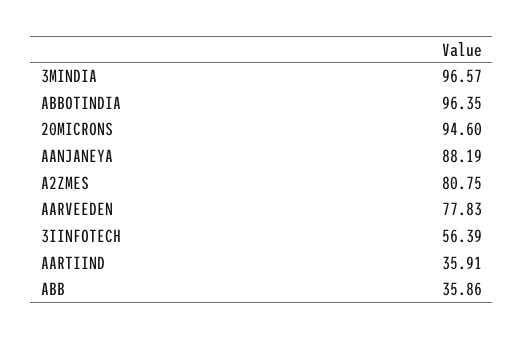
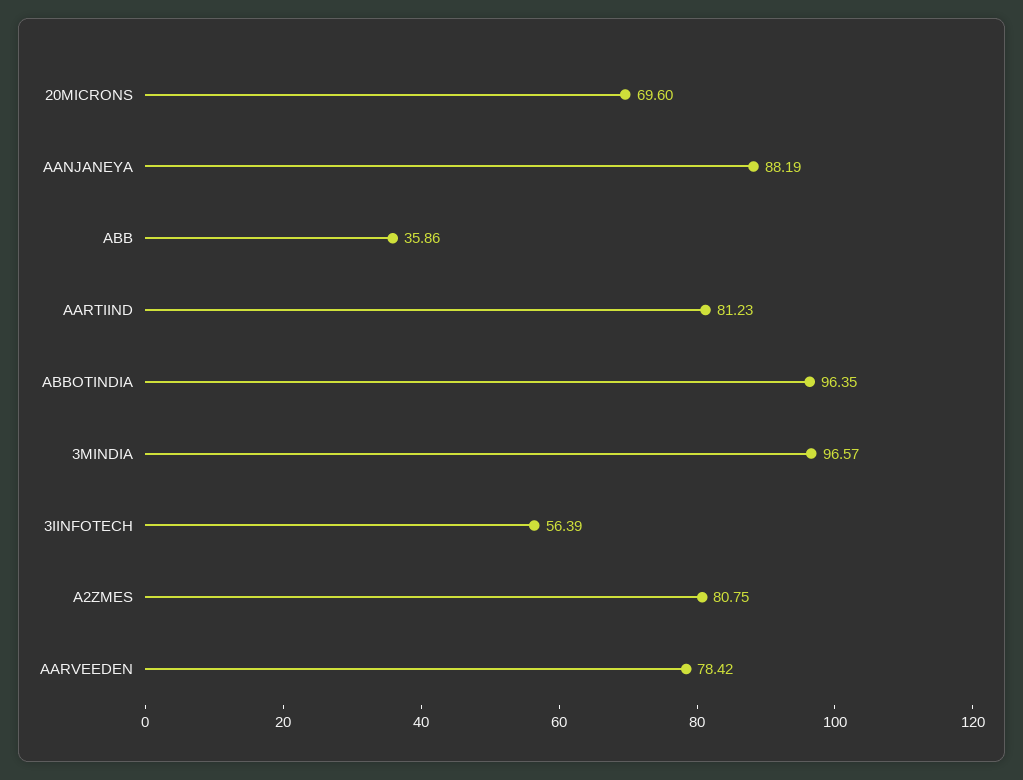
  {
    "3MINDIA": 96.57,
    "ABBOTINDIA": 96.35,
-   "20MICRONS": 94.6,
+   "20MICRONS": 69.6,
    "AANJANEYA": 88.19,
    "A2ZMES": 80.75,
-   "AARVEEDEN": 77.83,
+   "AARVEEDEN": 78.42,
    "3IINFOTECH": 56.39,
-   "AARTIIND": 35.91,
+   "AARTIIND": 81.23,
    "ABB": 35.86
  }

